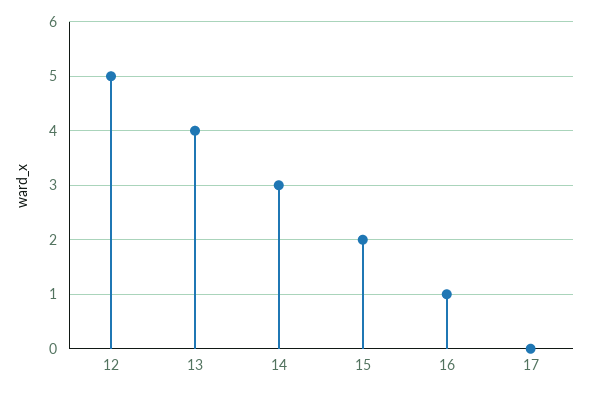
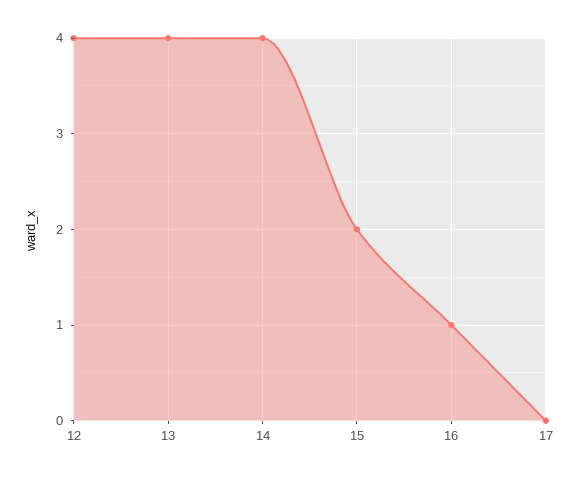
  {
-   "12": 5,
+   "12": 4,
    "13": 4,
-   "14": 3,
+   "14": 4,
    "15": 2,
    "16": 1,
    "17": 0
  }

